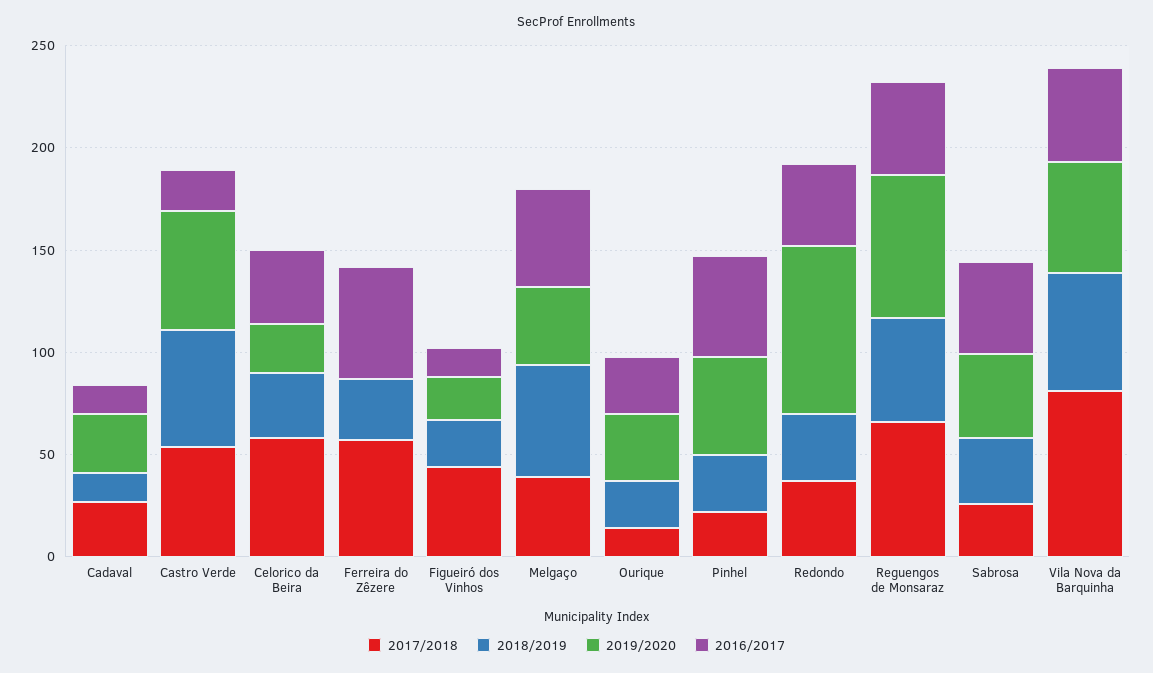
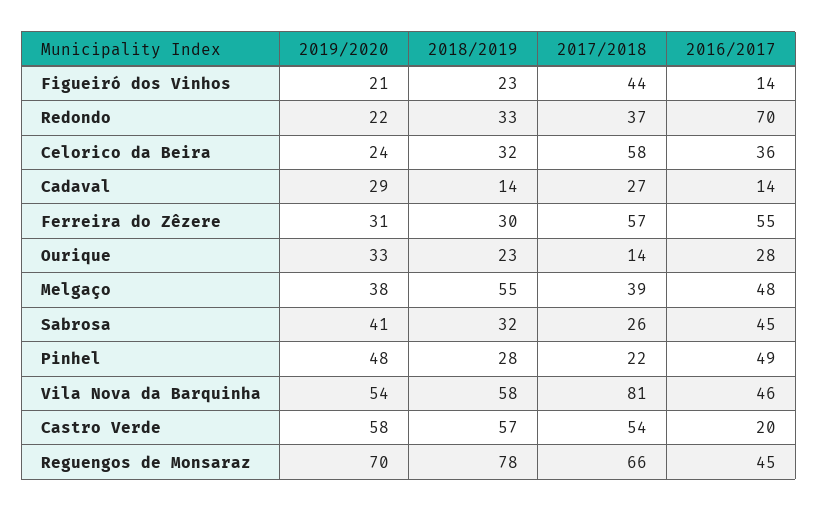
  {
    "2017/2018": {
      "Cadaval": 27,
      "Castro Verde": 54,
      "Celorico da Beira": 58,
      "Ferreira do Zêzere": 57,
      "Figueiró dos Vinhos": 44,
      "Melgaço": 39,
      "Ourique": 14,
      "Pinhel": 22,
      "Redondo": 37,
      "Reguengos de Monsaraz": 66,
      "Sabrosa": 26,
      "Vila Nova da Barquinha": 81
    },
    "2018/2019": {
      "Cadaval": 14,
      "Castro Verde": 57,
      "Celorico da Beira": 32,
      "Ferreira do Zêzere": 30,
      "Figueiró dos Vinhos": 23,
      "Melgaço": 55,
      "Ourique": 23,
      "Pinhel": 28,
      "Redondo": 33,
-     "Reguengos de Monsaraz": 50,
+     "Reguengos de Monsaraz": 78,
      "Sabrosa": 32,
      "Vila Nova da Barquinha": 58
    },
    "2019/2020": {
      "Cadaval": 29,
      "Castro Verde": 58,
      "Celorico da Beira": 24,
-     "Ferreira do Zêzere": 0,
+     "Ferreira do Zêzere": 31,
      "Figueiró dos Vinhos": 21,
      "Melgaço": 38,
      "Ourique": 33,
      "Pinhel": 48,
-     "Redondo": 80,
+     "Redondo": 22,
      "Reguengos de Monsaraz": 70,
      "Sabrosa": 41,
      "Vila Nova da Barquinha": 54
    },
    "2016/2017": {
      "Cadaval": 14,
      "Castro Verde": 20,
      "Celorico da Beira": 36,
      "Ferreira do Zêzere": 55,
      "Figueiró dos Vinhos": 14,
      "Melgaço": 48,
      "Ourique": 28,
      "Pinhel": 49,
-     "Redondo": 40,
+     "Redondo": 70,
      "Reguengos de Monsaraz": 45,
      "Sabrosa": 45,
      "Vila Nova da Barquinha": 46
    }
  }

